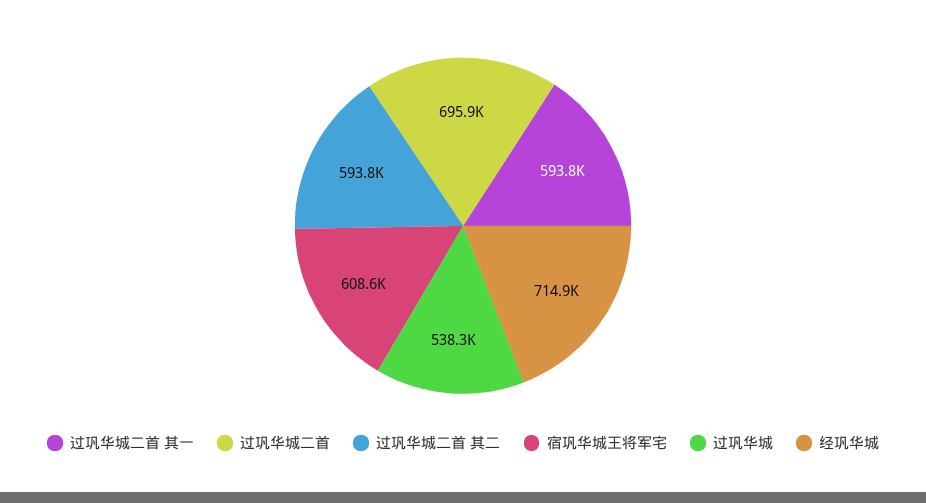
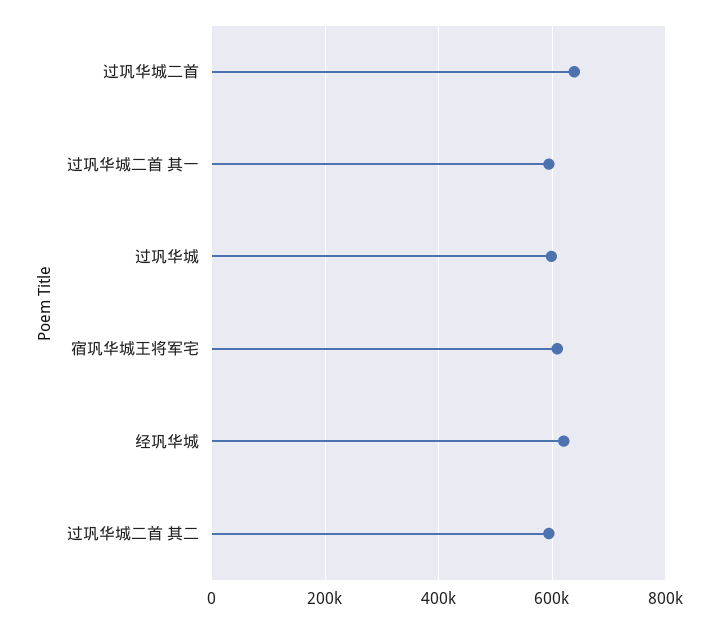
  {
    "过巩华城二首 其一": 593800,
-   "过巩华城二首": 695900,
+   "过巩华城二首": 640000,
    "过巩华城二首 其二": 593800,
    "宿巩华城王将军宅": 608600,
-   "过巩华城": 538300,
+   "过巩华城": 600000,
-   "经巩华城": 714900
+   "经巩华城": 620000
  }

